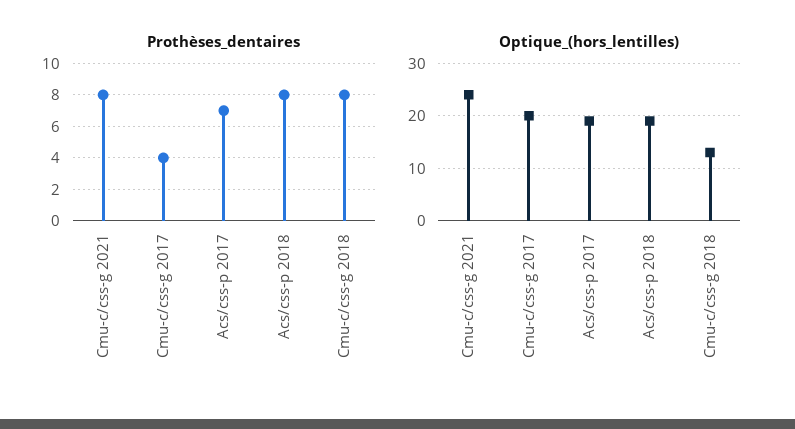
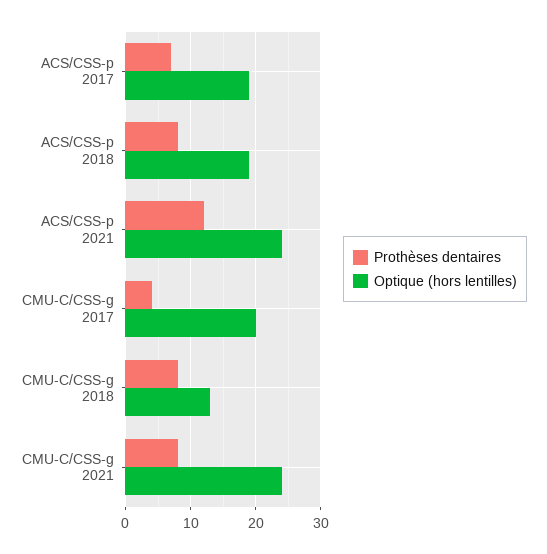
  {
    "Prothèses_dentaires": {
      "Cmu-c/css-g 2021": 8,
      "Cmu-c/css-g 2017": 4,
      "Acs/css-p 2017": 7,
      "Acs/css-p 2018": 8,
-     "Cmu-c/css-g 2018": 8
+     "Cmu-c/css-g 2018": 8,
+     "ACS/CSS-p 2021": 12
    },
    "Optique_(hors_lentilles)": {
      "Cmu-c/css-g 2021": 24,
      "Cmu-c/css-g 2017": 20,
      "Acs/css-p 2017": 19,
      "Acs/css-p 2018": 19,
-     "Cmu-c/css-g 2018": 13
+     "Cmu-c/css-g 2018": 13,
+     "ACS/CSS-p 2021": 24
    }
  }

